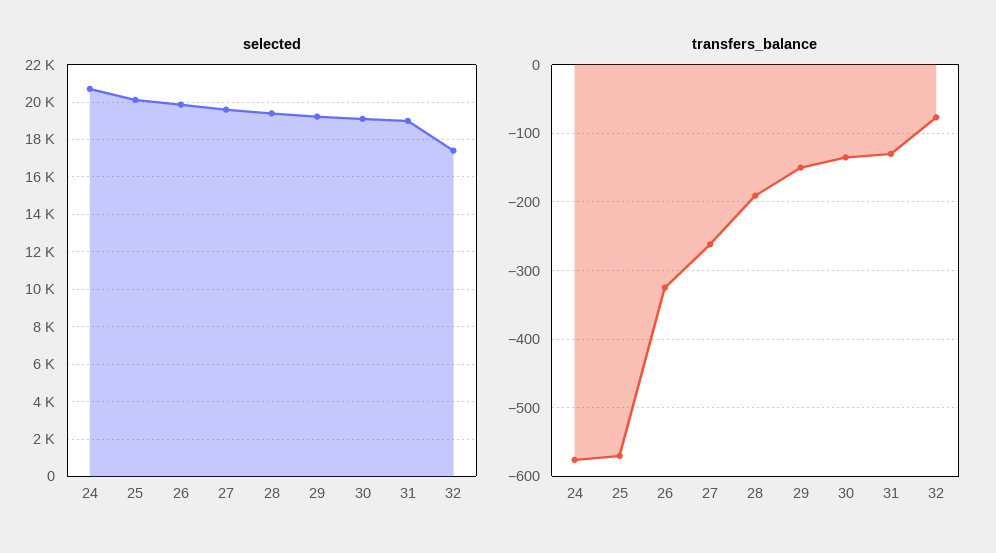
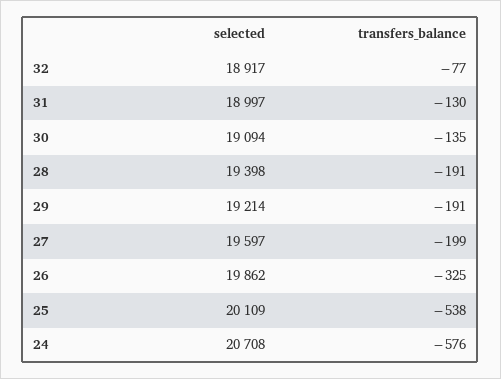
  {
    "selected": {
      "24": 20708,
      "25": 20109,
      "26": 19862,
      "27": 19597,
      "28": 19398,
      "29": 19214,
      "30": 19094,
      "31": 18997,
-     "32": 17500
+     "32": 18917
    },
    "transfers_balance": {
      "24": -576,
-     "25": -570,
+     "25": -538,
      "26": -325,
-     "27": -260,
+     "27": -199,
      "28": -191,
-     "29": -150,
+     "29": -191,
      "30": -135,
      "31": -130,
      "32": -77
    }
  }

